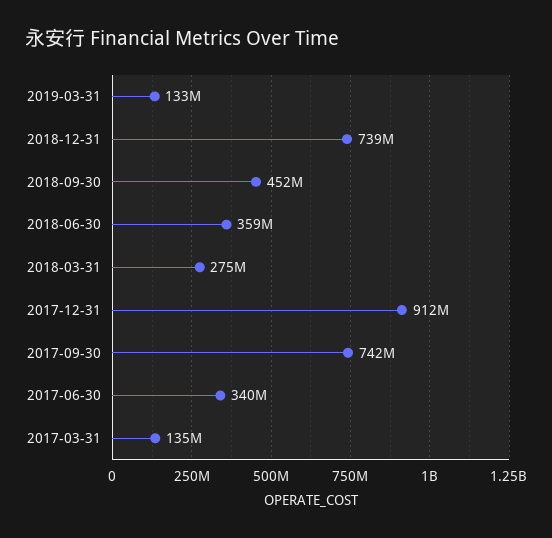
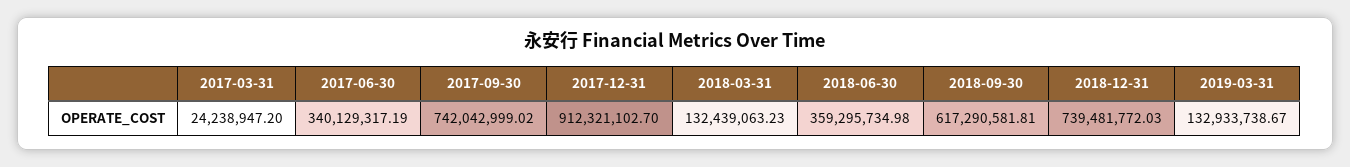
  {
    "2019-03-31": 132933738.67,
    "2018-12-31": 739481772.03,
-   "2018-09-30": 452000000,
+   "2018-09-30": 617290581.81,
    "2018-06-30": 359295734.98,
-   "2018-03-31": 275000000,
+   "2018-03-31": 132439063.23,
    "2017-12-31": 912321102.7,
    "2017-09-30": 742042999.02,
    "2017-06-30": 340129317.19,
-   "2017-03-31": 135000000
+   "2017-03-31": 24238947.2
  }

